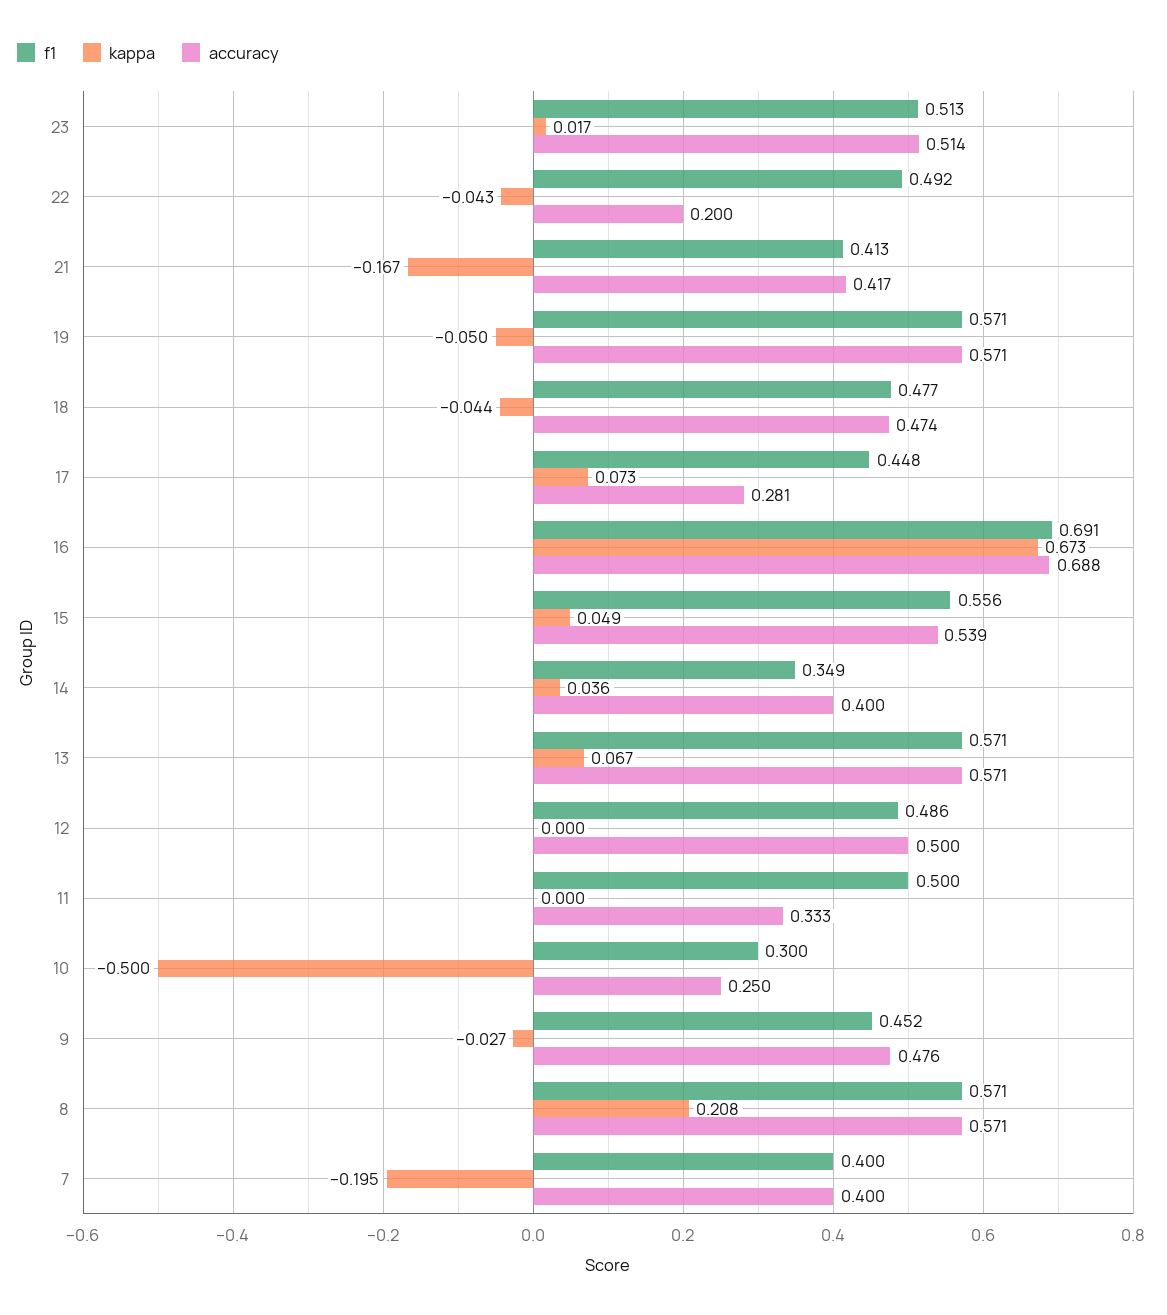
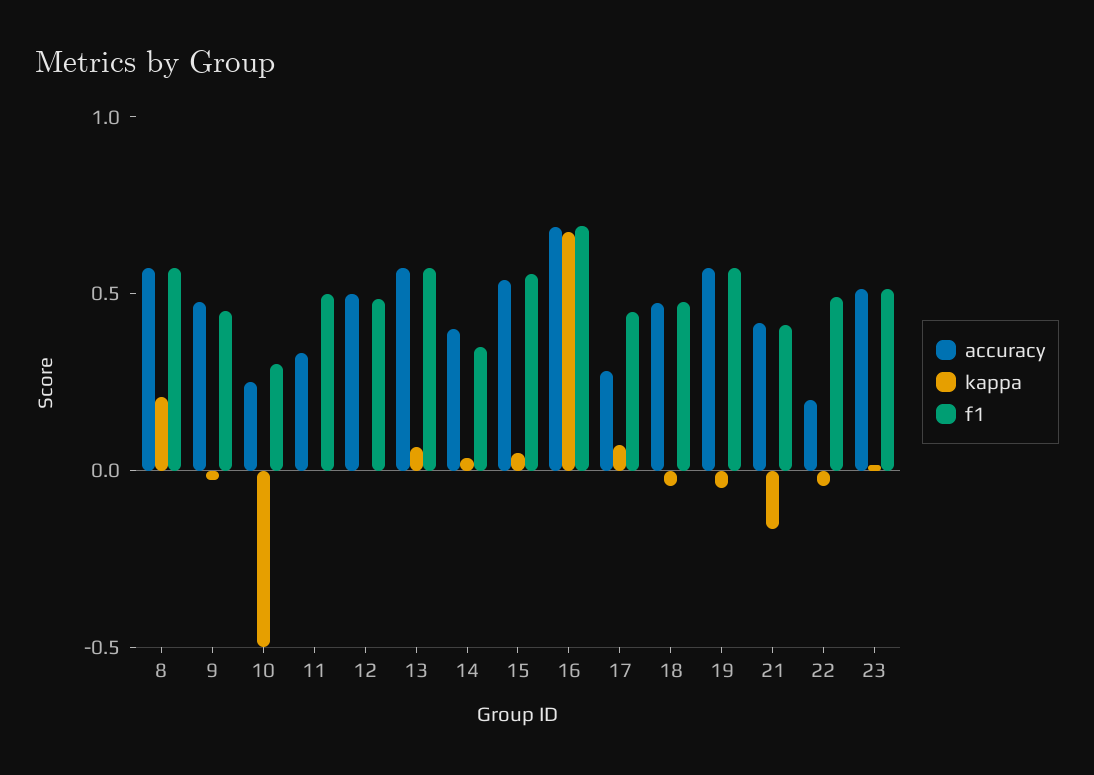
  {
    "f1": {
      "23": 0.513,
      "22": 0.492,
      "21": 0.413,
      "19": 0.571,
      "18": 0.477,
      "17": 0.448,
      "16": 0.691,
      "15": 0.556,
      "14": 0.349,
      "13": 0.571,
      "12": 0.486,
      "11": 0.5,
      "10": 0.3,
      "9": 0.452,
-     "8": 0.571,
+     "8": 0.571
-     "7": 0.4
    },
    "kappa": {
      "23": 0.017,
      "22": -0.043,
      "21": -0.167,
      "19": -0.05,
      "18": -0.044,
      "17": 0.073,
      "16": 0.673,
      "15": 0.049,
      "14": 0.036,
      "13": 0.067,
      "12": 0,
      "11": 0,
      "10": -0.5,
      "9": -0.027,
-     "8": 0.208,
+     "8": 0.208
-     "7": -0.195
    },
    "accuracy": {
      "23": 0.514,
      "22": 0.2,
      "21": 0.417,
      "19": 0.571,
      "18": 0.474,
      "17": 0.281,
      "16": 0.688,
      "15": 0.539,
      "14": 0.4,
      "13": 0.571,
      "12": 0.5,
      "11": 0.333,
      "10": 0.25,
      "9": 0.476,
-     "8": 0.571,
+     "8": 0.571
-     "7": 0.4
    }
  }

